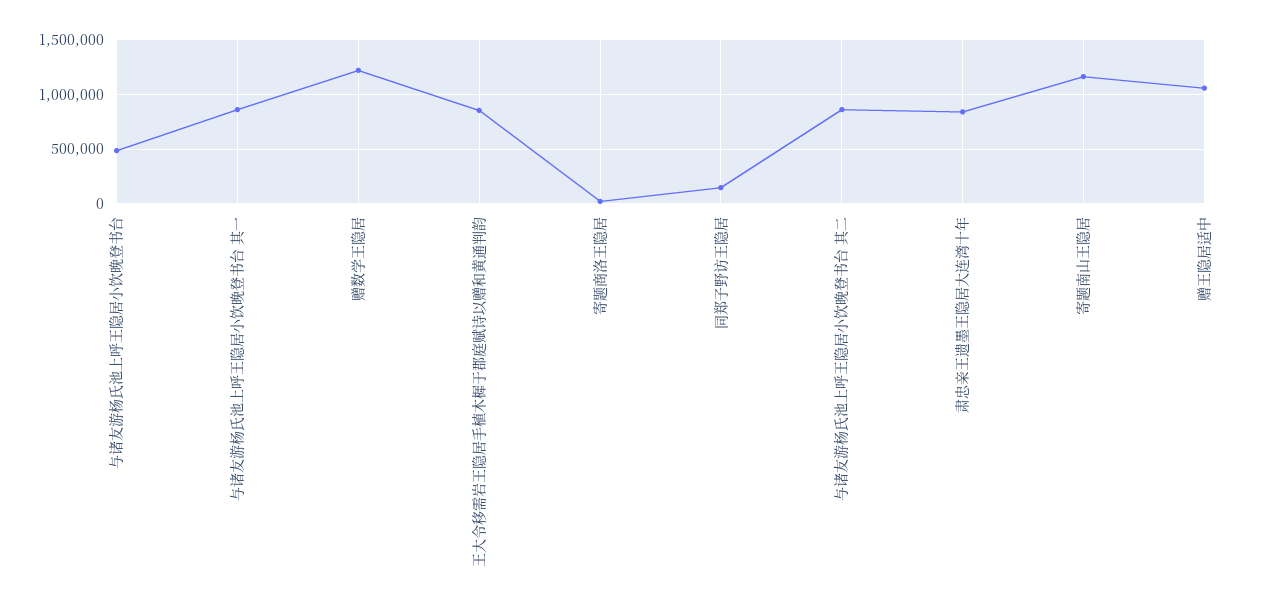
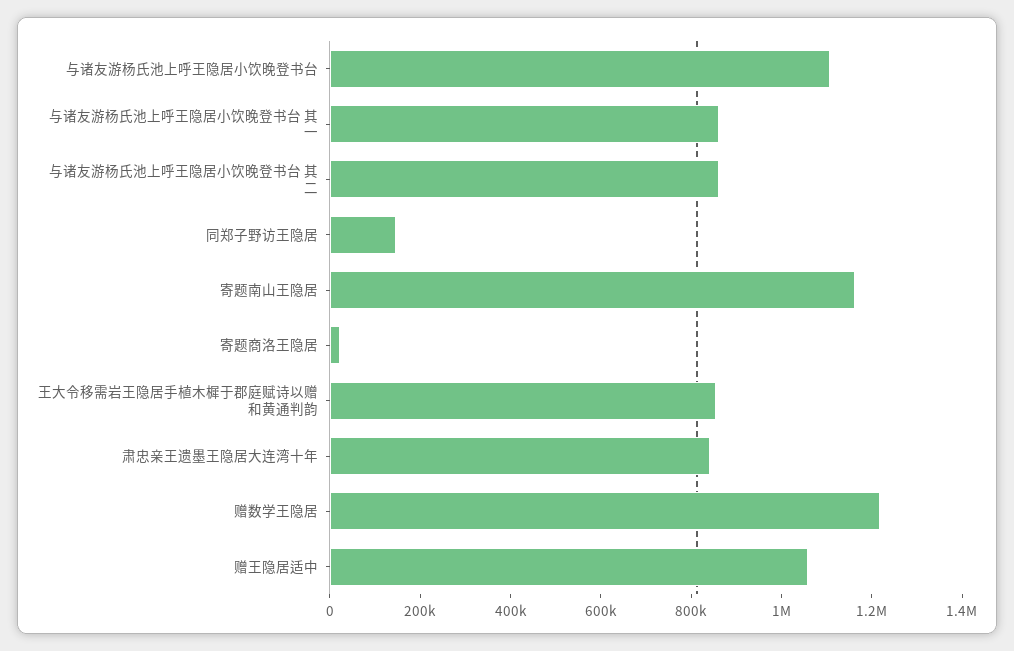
  {
-   "与诸友游杨氏池上呼王隐居小饮晚登书台": 500000,
+   "与诸友游杨氏池上呼王隐居小饮晚登书台": 1100000,
    "与诸友游杨氏池上呼王隐居小饮晚登书台 其一": 850000,
    "赠数学王隐居": 1200000,
    "王大令移需岩王隐居手植木樨于郡庭赋诗以赠和黄通判韵": 850000,
    "寄题商洛王隐居": 0,
    "同郑子野访王隐居": 150000,
    "与诸友游杨氏池上呼王隐居小饮晚登书台 其二": 850000,
    "肃忠亲王遗墨王隐居大连湾十年": 850000,
    "寄题南山王隐居": 1150000,
    "赠王隐居适中": 1050000
  }

